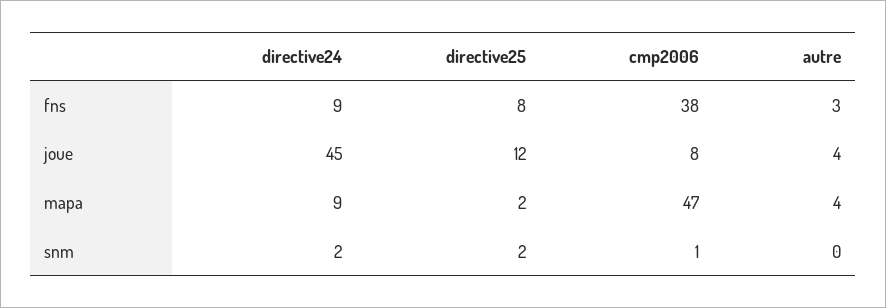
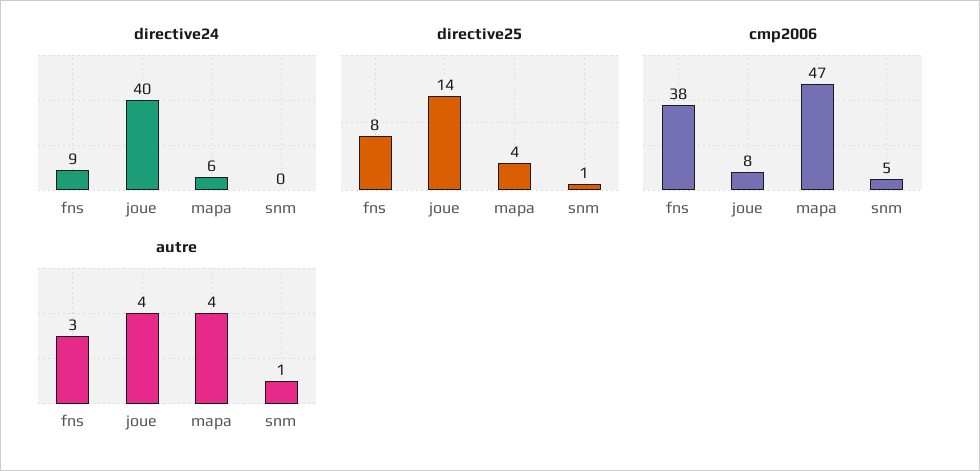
  {
    "directive24": {
      "fns": 9,
-     "joue": 45,
+     "joue": 40,
-     "mapa": 9,
+     "mapa": 6,
-     "snm": 2
+     "snm": 0
    },
    "directive25": {
      "fns": 8,
-     "joue": 12,
+     "joue": 14,
-     "mapa": 2,
+     "mapa": 4,
-     "snm": 2
+     "snm": 1
    },
    "cmp2006": {
      "fns": 38,
      "joue": 8,
      "mapa": 47,
-     "snm": 1
+     "snm": 5
    },
    "autre": {
      "fns": 3,
      "joue": 4,
      "mapa": 4,
-     "snm": 0
+     "snm": 1
    }
  }

